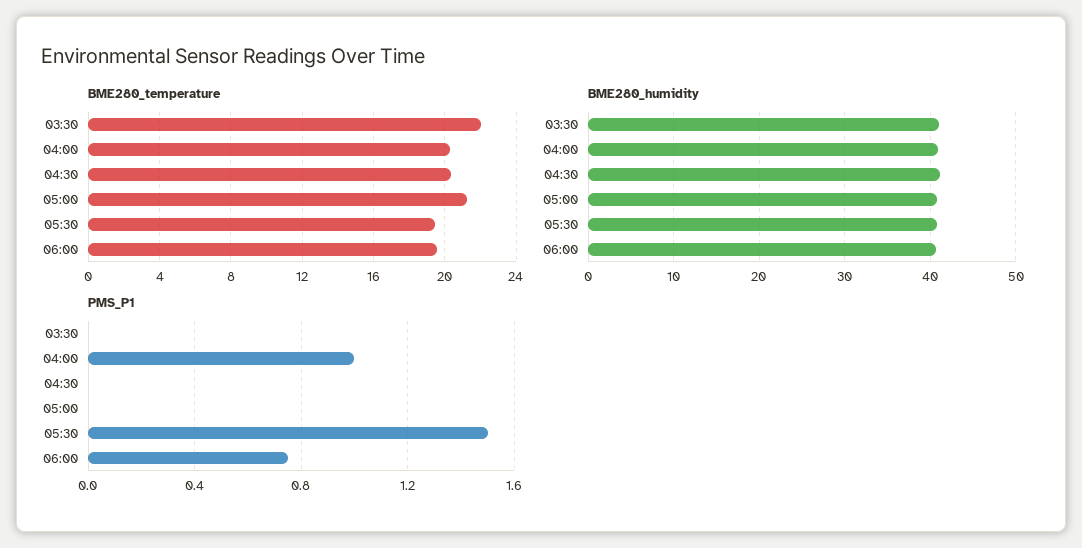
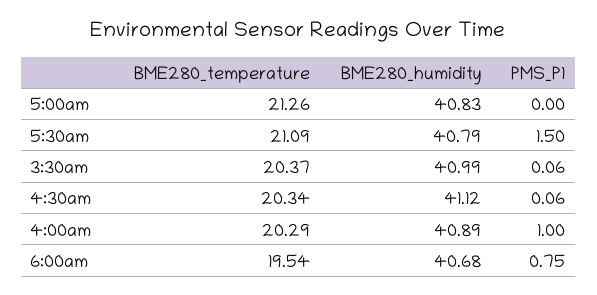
  {
    "BME280_temperature": {
-     "03:30": 22,
+     "03:30": 20.37,
      "04:00": 20.29,
      "04:30": 20.34,
      "05:00": 21.26,
-     "05:30": 19.5,
+     "05:30": 21.09,
      "06:00": 19.54
    },
    "BME280_humidity": {
      "03:30": 40.99,
      "04:00": 40.89,
      "04:30": 41.12,
      "05:00": 40.83,
      "05:30": 40.79,
      "06:00": 40.68
    },
    "PMS_P1": {
-     "03:30": 0,
+     "03:30": 0.06,
      "04:00": 1,
-     "04:30": 0,
+     "04:30": 0.06,
      "05:00": 0,
      "05:30": 1.5,
      "06:00": 0.75
    }
  }

